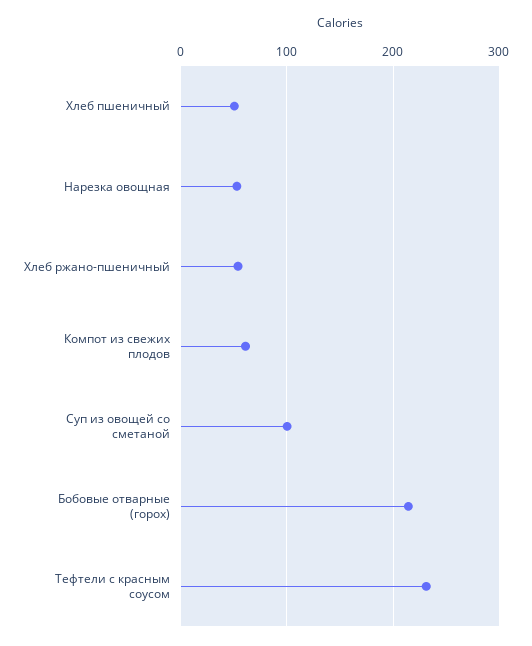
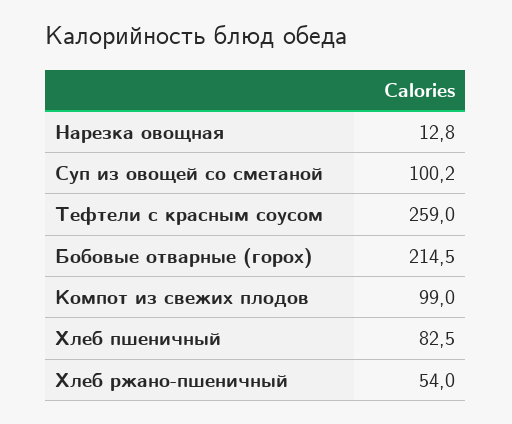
  {
-   "Хлеб пшеничный": 50,
+   "Хлеб пшеничный": 82.5,
-   "Нарезка овощная": 50,
+   "Нарезка овощная": 12.8,
    "Хлеб ржано-пшеничный": 54,
-   "Компот из свежих плодов": 60,
+   "Компот из свежих плодов": 99,
    "Суп из овощей со сметаной": 100.2,
    "Бобовые отварные (горох)": 214.5,
-   "Тефтели с красным соусом": 230
+   "Тефтели с красным соусом": 259
  }

